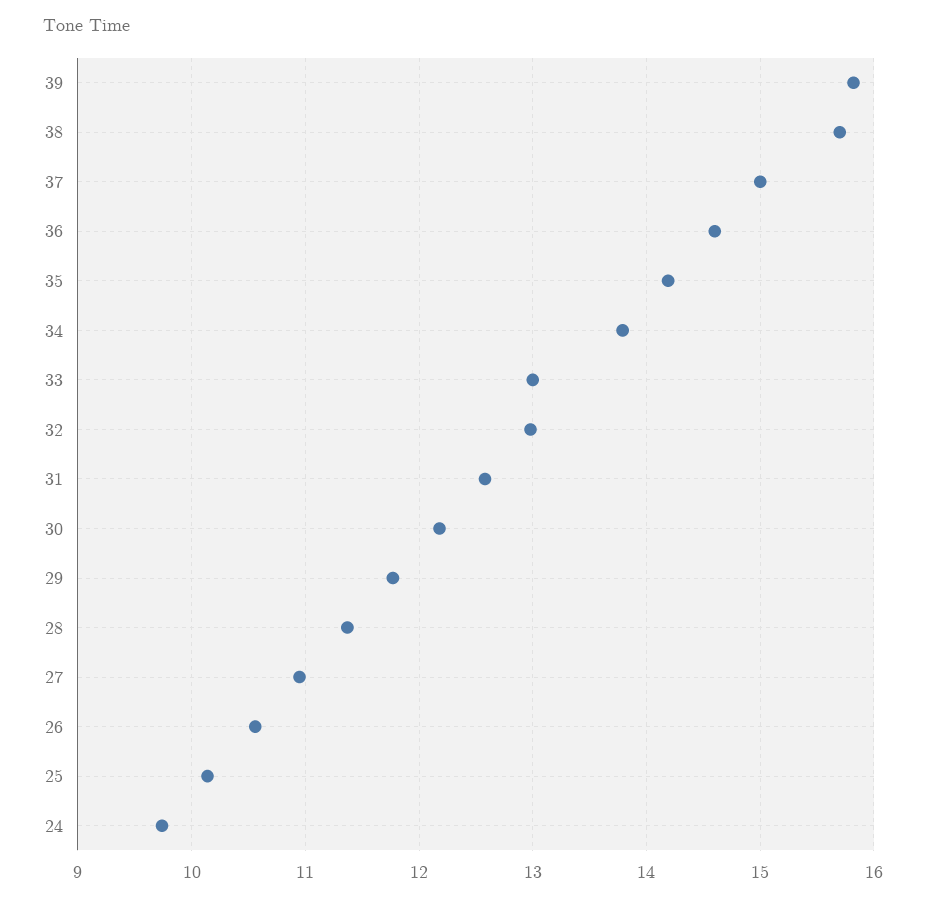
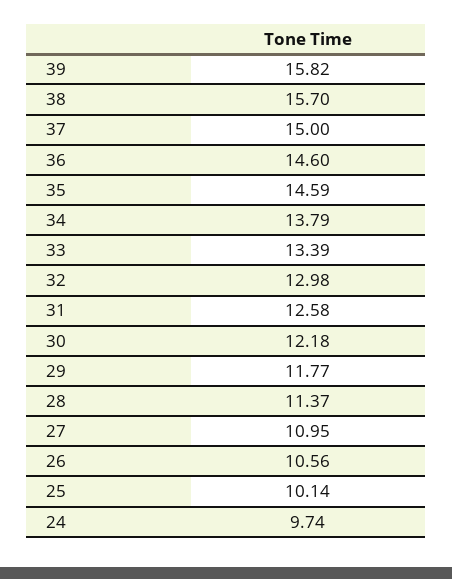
  {
    "39": 15.82,
    "38": 15.7,
    "37": 15,
    "36": 14.6,
-   "35": 14.2,
+   "35": 14.59,
    "34": 13.79,
-   "33": 13,
+   "33": 13.39,
    "32": 12.98,
    "31": 12.58,
    "30": 12.18,
    "29": 11.77,
    "28": 11.37,
    "27": 10.95,
    "26": 10.56,
    "25": 10.14,
    "24": 9.74
  }

